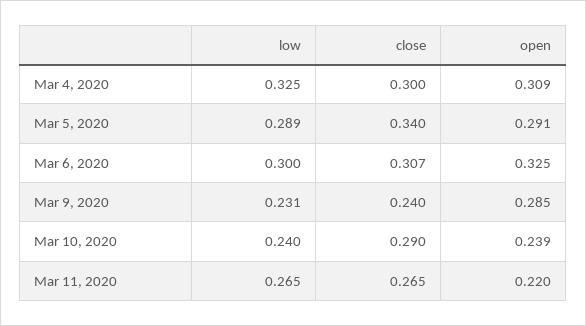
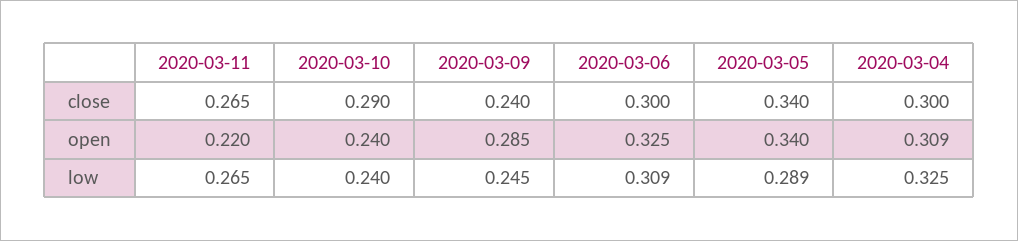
  {
    "low": {
      "Mar 4, 2020": 0.325,
      "Mar 5, 2020": 0.289,
-     "Mar 6, 2020": 0.3,
+     "Mar 6, 2020": 0.309,
-     "Mar 9, 2020": 0.231,
+     "Mar 9, 2020": 0.245,
      "Mar 10, 2020": 0.24,
      "Mar 11, 2020": 0.265
    },
    "close": {
      "Mar 4, 2020": 0.3,
      "Mar 5, 2020": 0.34,
-     "Mar 6, 2020": 0.307,
+     "Mar 6, 2020": 0.3,
      "Mar 9, 2020": 0.24,
      "Mar 10, 2020": 0.29,
      "Mar 11, 2020": 0.265
    },
    "open": {
      "Mar 4, 2020": 0.309,
-     "Mar 5, 2020": 0.291,
+     "Mar 5, 2020": 0.34,
      "Mar 6, 2020": 0.325,
      "Mar 9, 2020": 0.285,
-     "Mar 10, 2020": 0.239,
+     "Mar 10, 2020": 0.24,
      "Mar 11, 2020": 0.22
    }
  }

